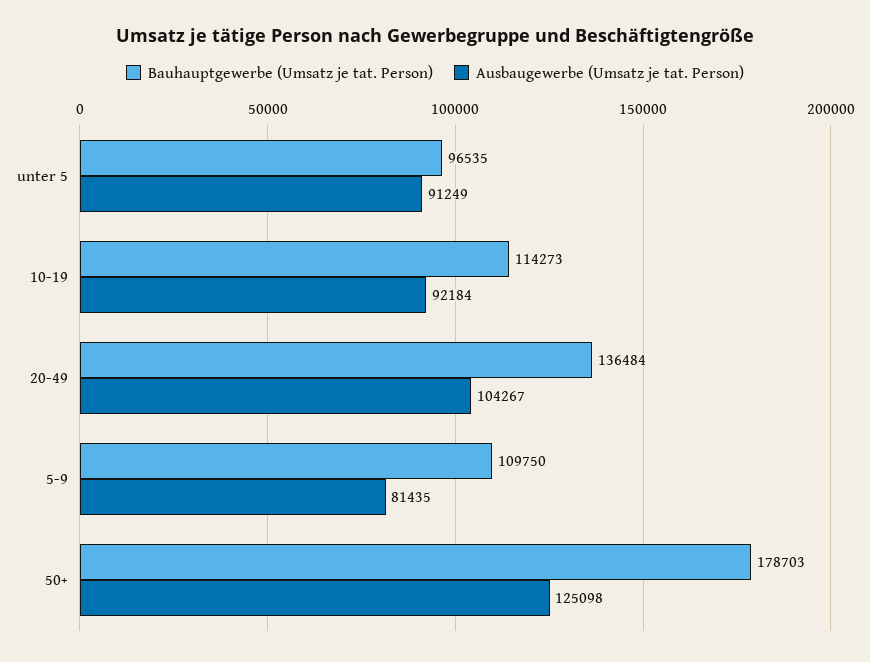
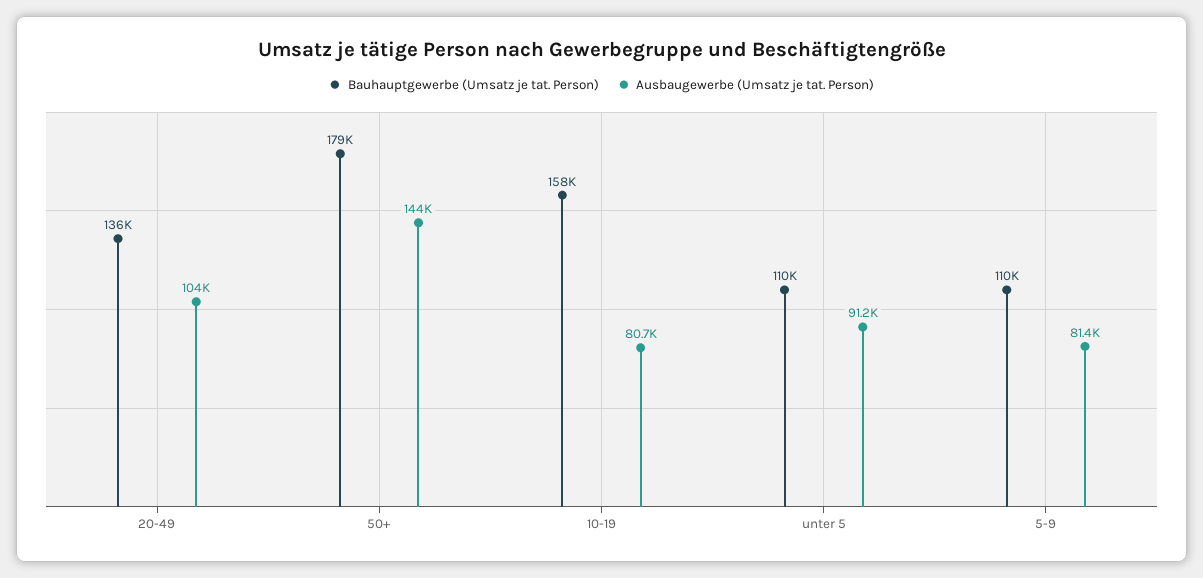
  {
    "Bauhauptgewerbe (Umsatz je tat. Person)": {
-     "unter 5": 96535,
+     "unter 5": 110000,
-     "10-19": 114273,
+     "10-19": 158000,
      "20-49": 136484,
      "5-9": 109750,
      "50+": 178703
    },
    "Ausbaugewerbe (Umsatz je tat. Person)": {
      "unter 5": 91249,
-     "10-19": 92184,
+     "10-19": 80700,
      "20-49": 104267,
      "5-9": 81435,
-     "50+": 125098
+     "50+": 144000
    }
  }

